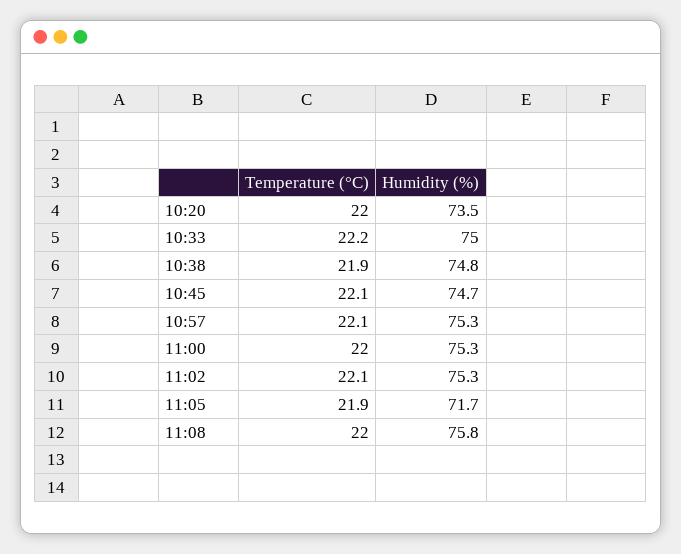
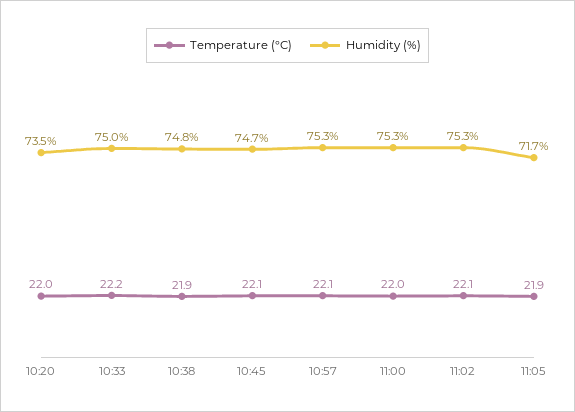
  {
    "Temperature (°C)": {
      "10:20": 22,
      "10:33": 22.2,
      "10:38": 21.9,
      "10:45": 22.1,
      "10:57": 22.1,
      "11:00": 22,
      "11:02": 22.1,
-     "11:05": 21.9,
+     "11:05": 21.9
-     "11:08": 22
    },
    "Humidity (%)": {
      "10:20": 73.5,
      "10:33": 75,
      "10:38": 74.8,
      "10:45": 74.7,
      "10:57": 75.3,
      "11:00": 75.3,
      "11:02": 75.3,
-     "11:05": 71.7,
+     "11:05": 71.7
-     "11:08": 75.8
    }
  }

